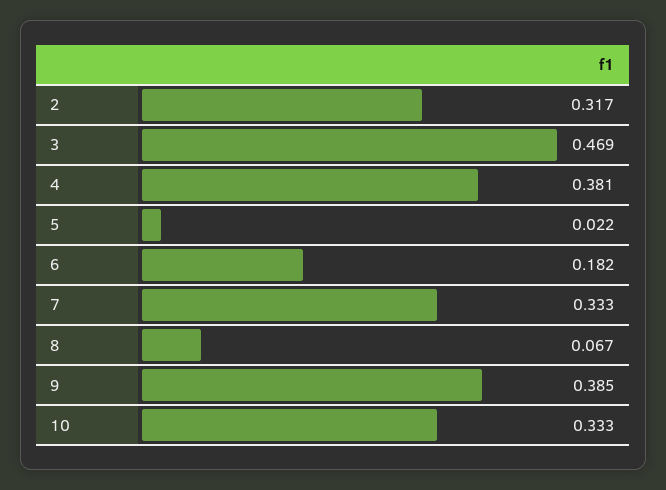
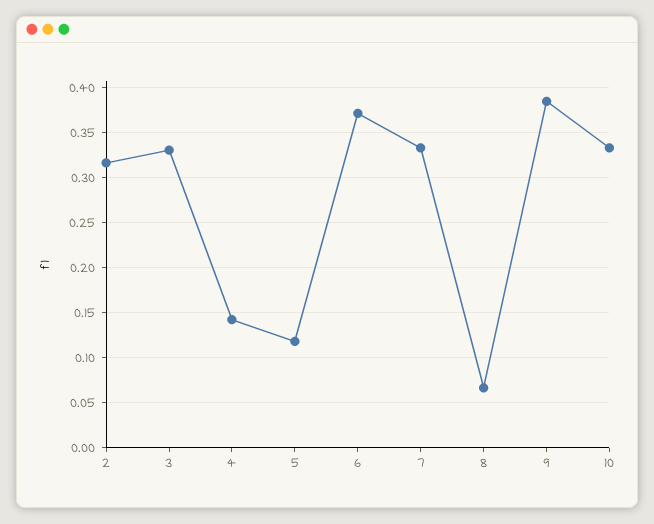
  {
    "2": 0.317,
-   "3": 0.469,
+   "3": 0.33,
-   "4": 0.381,
+   "4": 0.14,
-   "5": 0.022,
+   "5": 0.12,
-   "6": 0.182,
+   "6": 0.37,
    "7": 0.333,
    "8": 0.067,
    "9": 0.385,
    "10": 0.333
  }

